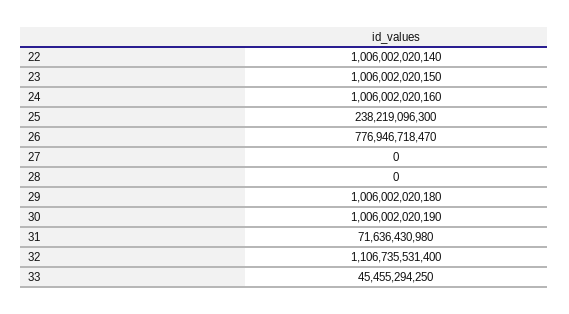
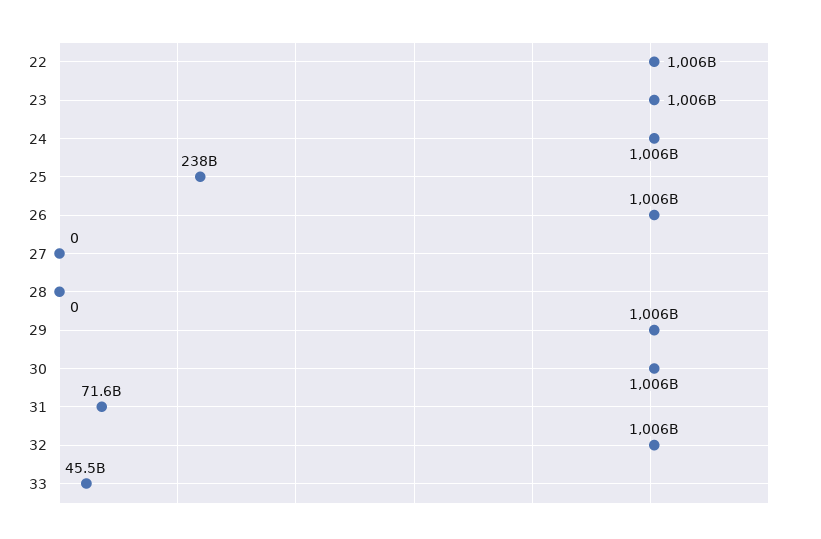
  {
    "22": 1006002020140,
    "23": 1006002020150,
    "24": 1006002020160,
    "25": 238219096300,
-   "26": 776946718470,
+   "26": 1006000000000,
    "27": 0,
    "28": 0,
    "29": 1006002020180,
    "30": 1006002020190,
    "31": 71636430980,
-   "32": 1106735531400,
+   "32": 1006000000000,
    "33": 45455294250
  }

